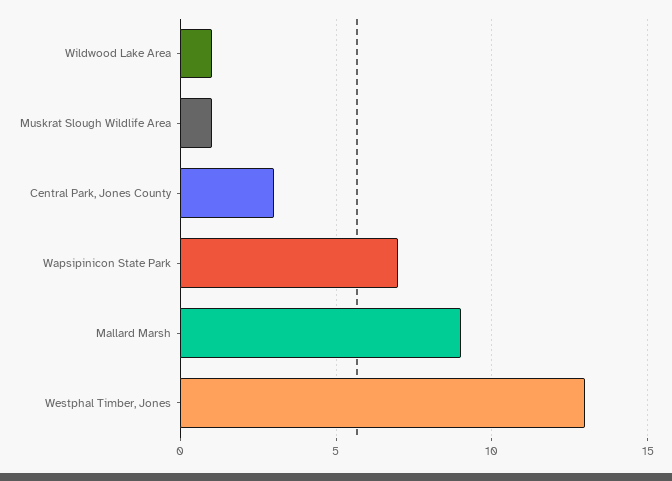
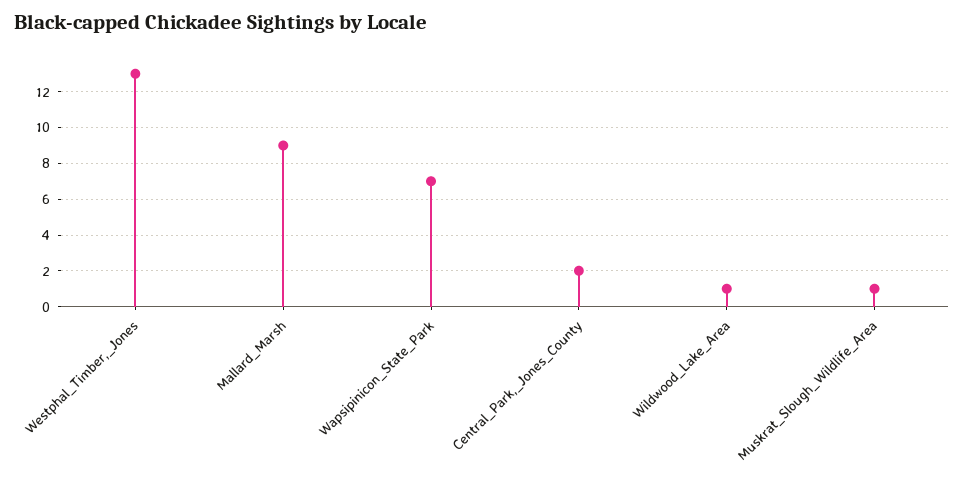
  {
    "Wildwood Lake Area": 1,
    "Muskrat Slough Wildlife Area": 1,
-   "Central Park, Jones County": 3,
+   "Central Park, Jones County": 2,
    "Wapsipinicon State Park": 7,
    "Mallard Marsh": 9,
    "Westphal Timber, Jones": 13
  }

